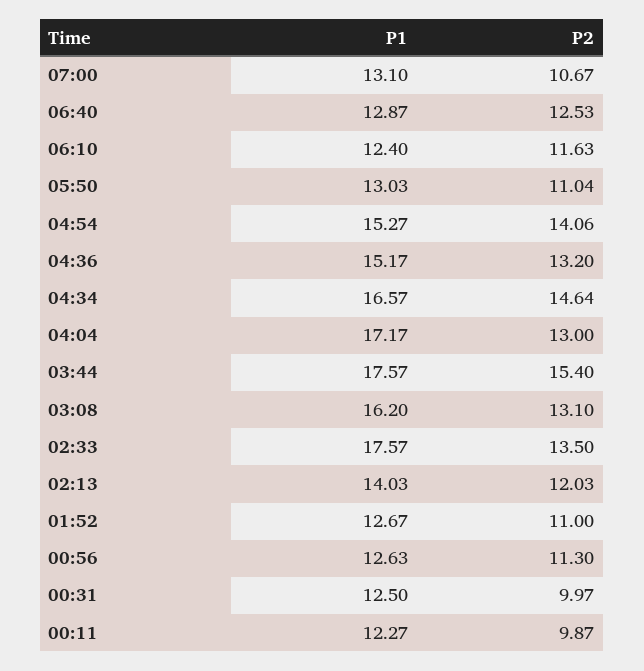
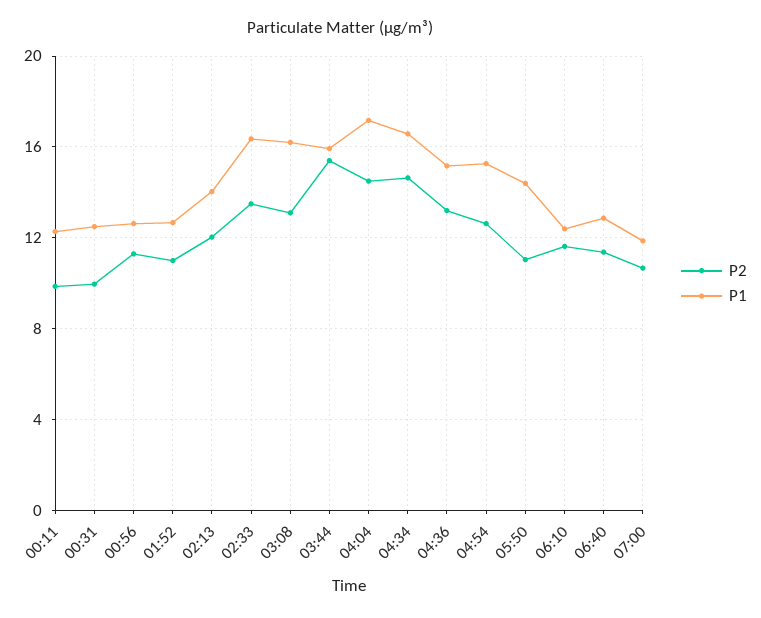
  {
    "P1": {
-     "07:00": 13.1,
+     "07:00": 12,
      "06:40": 12.87,
      "06:10": 12.4,
-     "05:50": 13.03,
+     "05:50": 14.5,
      "04:54": 15.27,
      "04:36": 15.17,
      "04:34": 16.57,
      "04:04": 17.17,
-     "03:44": 17.57,
+     "03:44": 16,
      "03:08": 16.2,
-     "02:33": 17.57,
+     "02:33": 16.5,
      "02:13": 14.03,
      "01:52": 12.67,
      "00:56": 12.63,
      "00:31": 12.5,
      "00:11": 12.27
    },
    "P2": {
      "07:00": 10.67,
-     "06:40": 12.53,
+     "06:40": 11.5,
      "06:10": 11.63,
      "05:50": 11.04,
-     "04:54": 14.06,
+     "04:54": 12.5,
      "04:36": 13.2,
      "04:34": 14.64,
-     "04:04": 13,
+     "04:04": 14.5,
      "03:44": 15.4,
      "03:08": 13.1,
      "02:33": 13.5,
      "02:13": 12.03,
      "01:52": 11,
      "00:56": 11.3,
      "00:31": 9.97,
      "00:11": 9.87
    }
  }

